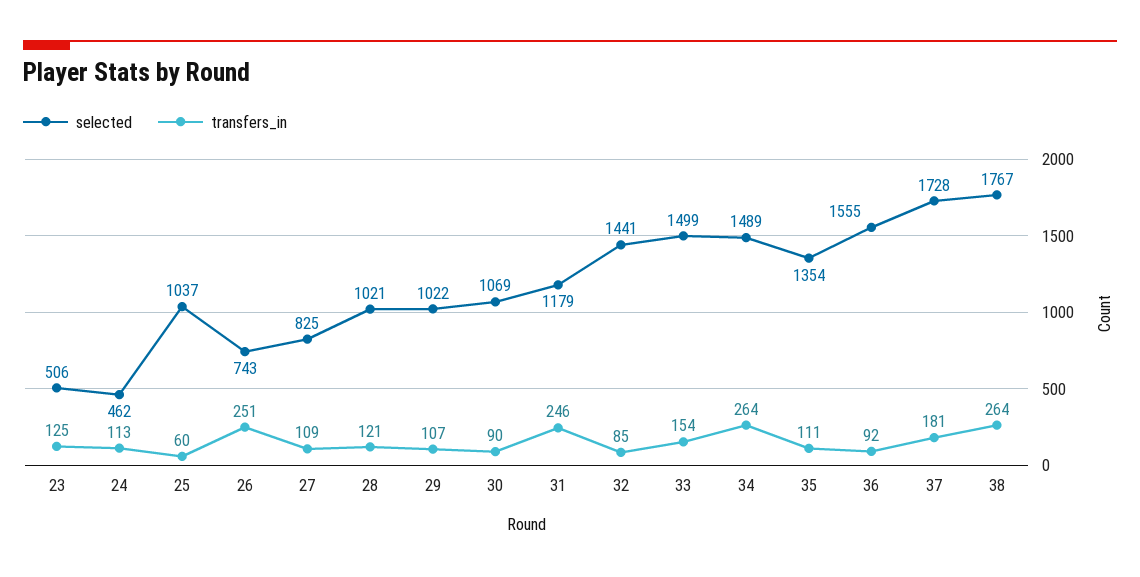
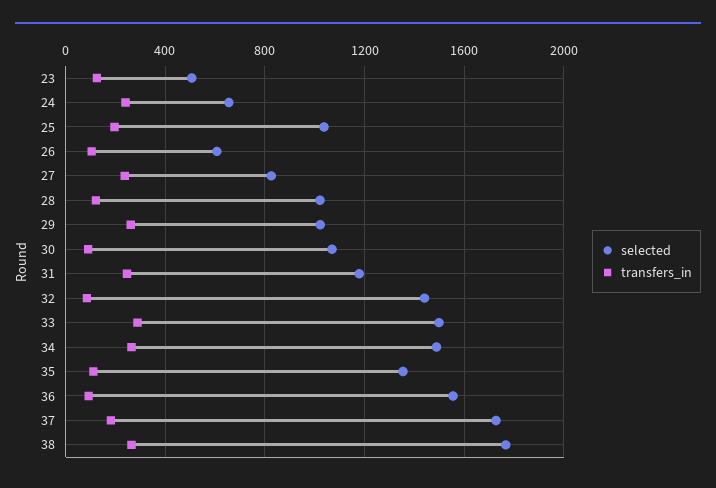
  {
    "selected": {
      "23": 506,
-     "24": 462,
+     "24": 650,
      "25": 1037,
-     "26": 743,
+     "26": 600,
      "27": 825,
      "28": 1021,
      "29": 1022,
      "30": 1069,
      "31": 1179,
      "32": 1441,
      "33": 1499,
      "34": 1489,
      "35": 1354,
      "36": 1555,
      "37": 1728,
      "38": 1767
    },
    "transfers_in": {
      "23": 125,
-     "24": 113,
+     "24": 250,
-     "25": 60,
+     "25": 200,
-     "26": 251,
+     "26": 100,
-     "27": 109,
+     "27": 250,
      "28": 121,
-     "29": 107,
+     "29": 250,
      "30": 90,
      "31": 246,
      "32": 85,
-     "33": 154,
+     "33": 300,
      "34": 264,
      "35": 111,
      "36": 92,
      "37": 181,
      "38": 264
    }
  }

